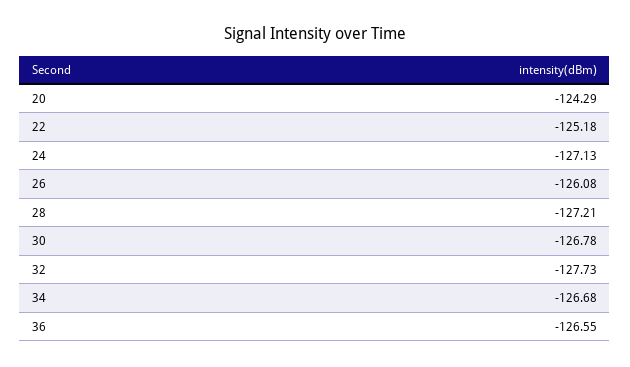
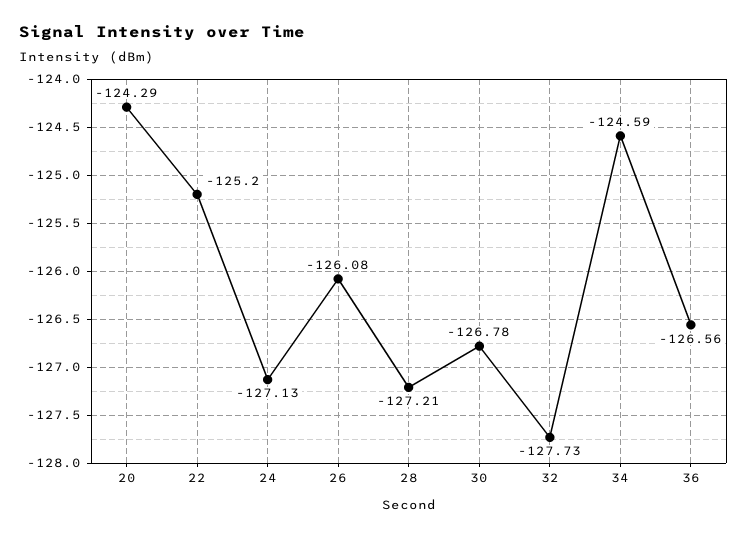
  {
    "20": -124.29,
-   "22": -125.18,
+   "22": -125.2,
    "24": -127.13,
    "26": -126.08,
    "28": -127.21,
    "30": -126.78,
    "32": -127.73,
-   "34": -126.68,
+   "34": -124.59,
-   "36": -126.55
+   "36": -126.56
  }

